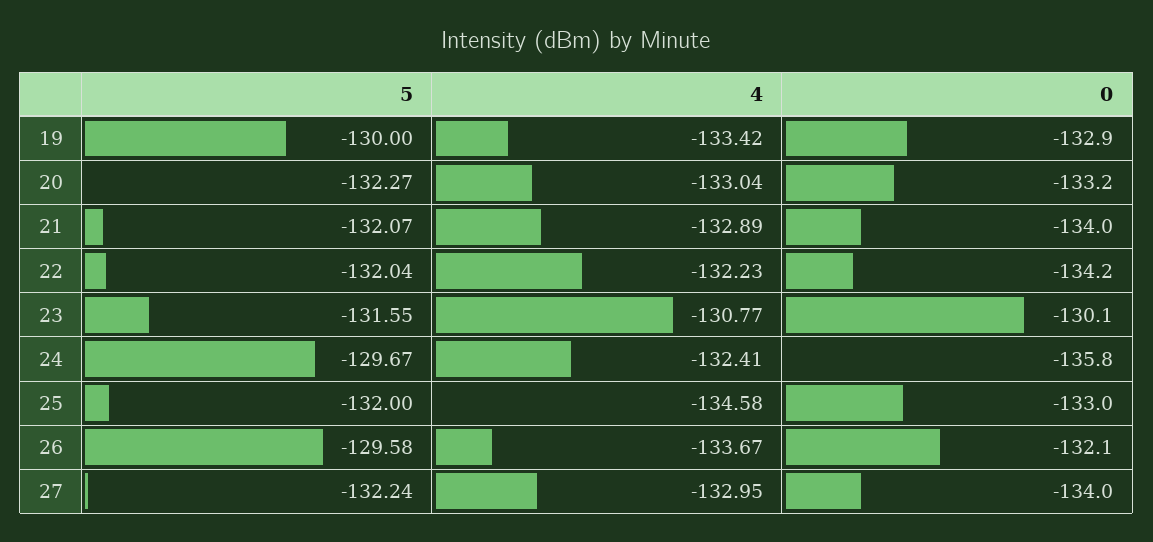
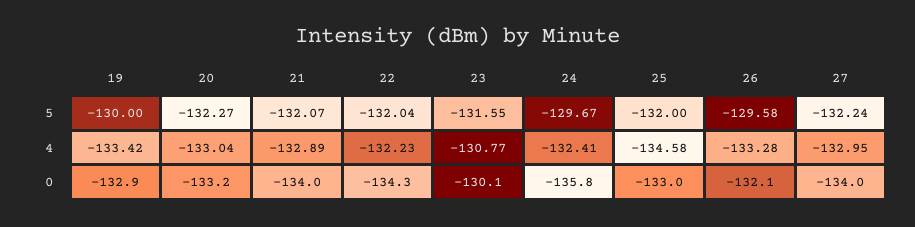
  {
    "5": {
      "19": -130,
      "20": -132.27,
      "21": -132.07,
      "22": -132.04,
      "23": -131.55,
      "24": -129.67,
      "25": -132,
      "26": -129.58,
      "27": -132.24
    },
    "4": {
      "19": -133.42,
      "20": -133.04,
      "21": -132.89,
      "22": -132.23,
      "23": -130.77,
      "24": -132.41,
      "25": -134.58,
-     "26": -133.67,
+     "26": -133.28,
      "27": -132.95
    },
    "0": {
      "19": -132.9,
      "20": -133.2,
      "21": -134,
-     "22": -134.2,
+     "22": -134.3,
      "23": -130.1,
      "24": -135.8,
      "25": -133,
      "26": -132.1,
      "27": -134
    }
  }

